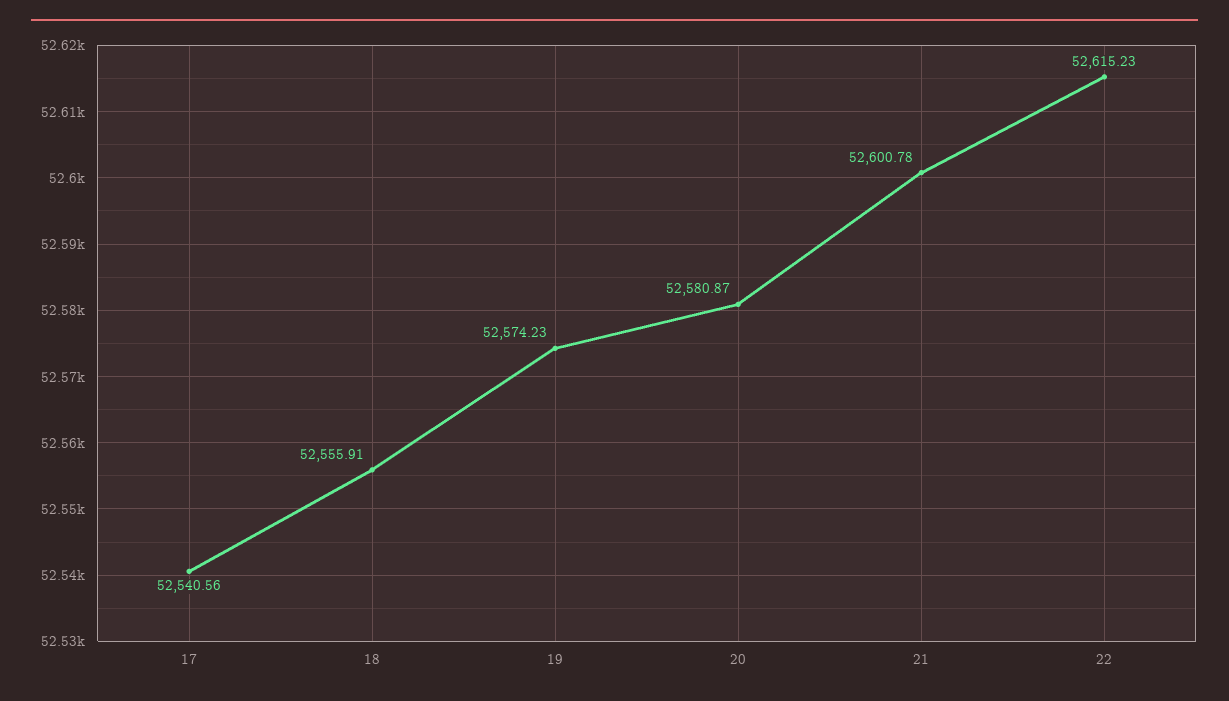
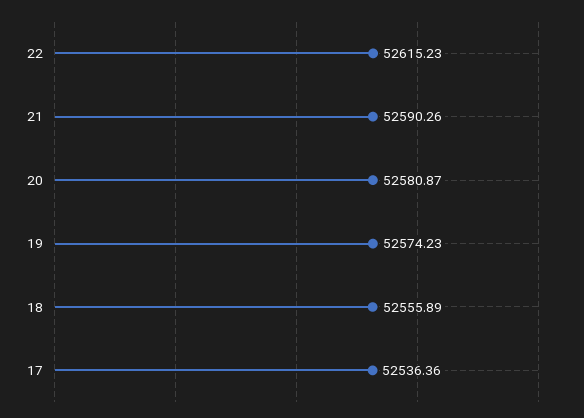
  {
-   "17": 52540.56,
+   "17": 52536.36,
-   "18": 52555.91,
+   "18": 52555.89,
    "19": 52574.23,
    "20": 52580.87,
-   "21": 52600.78,
+   "21": 52590.26,
    "22": 52615.23
  }

